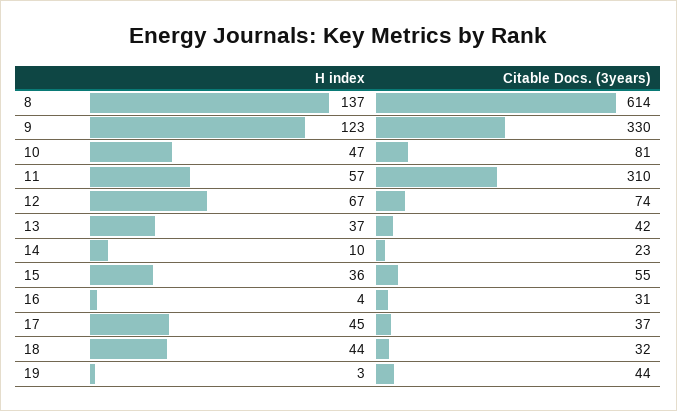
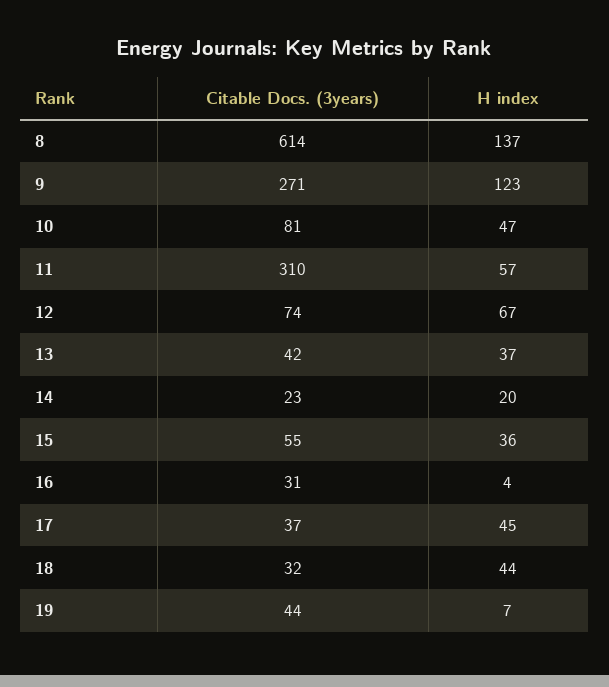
  {
    "H index": {
      "8": 137,
      "9": 123,
      "10": 47,
      "11": 57,
      "12": 67,
      "13": 37,
-     "14": 10,
+     "14": 20,
      "15": 36,
      "16": 4,
      "17": 45,
      "18": 44,
-     "19": 3
+     "19": 7
    },
    "Citable Docs. (3years)": {
      "8": 614,
-     "9": 330,
+     "9": 271,
      "10": 81,
      "11": 310,
      "12": 74,
      "13": 42,
      "14": 23,
      "15": 55,
      "16": 31,
      "17": 37,
      "18": 32,
      "19": 44
    }
  }

